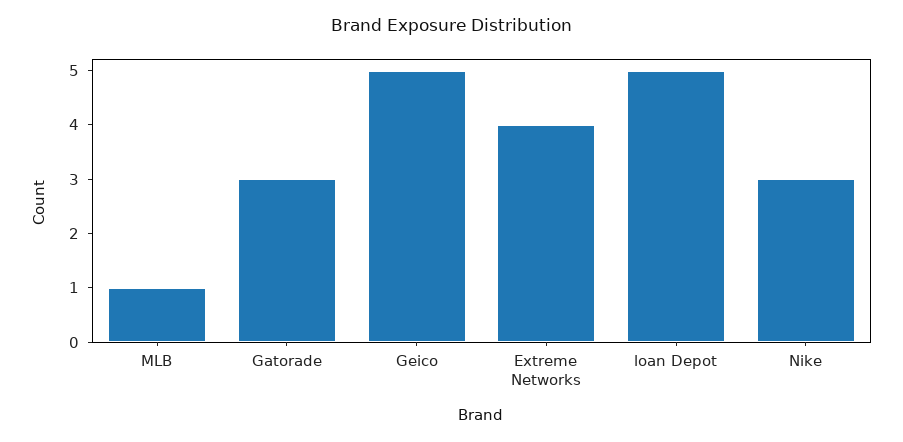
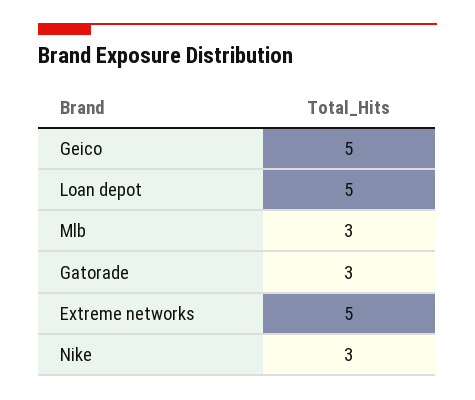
  {
-   "MLB": 1,
+   "MLB": 3,
    "Gatorade": 3,
    "Geico": 5,
-   "Extreme Networks": 4,
+   "Extreme Networks": 5,
    "loan Depot": 5,
    "Nike": 3
  }

